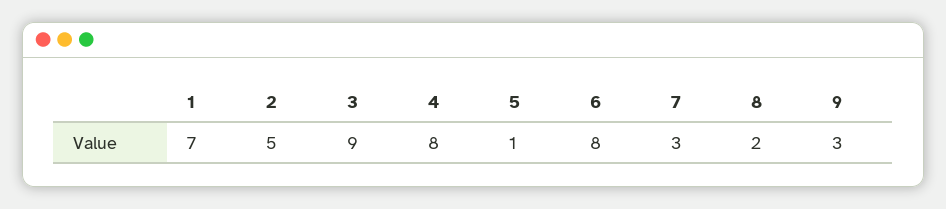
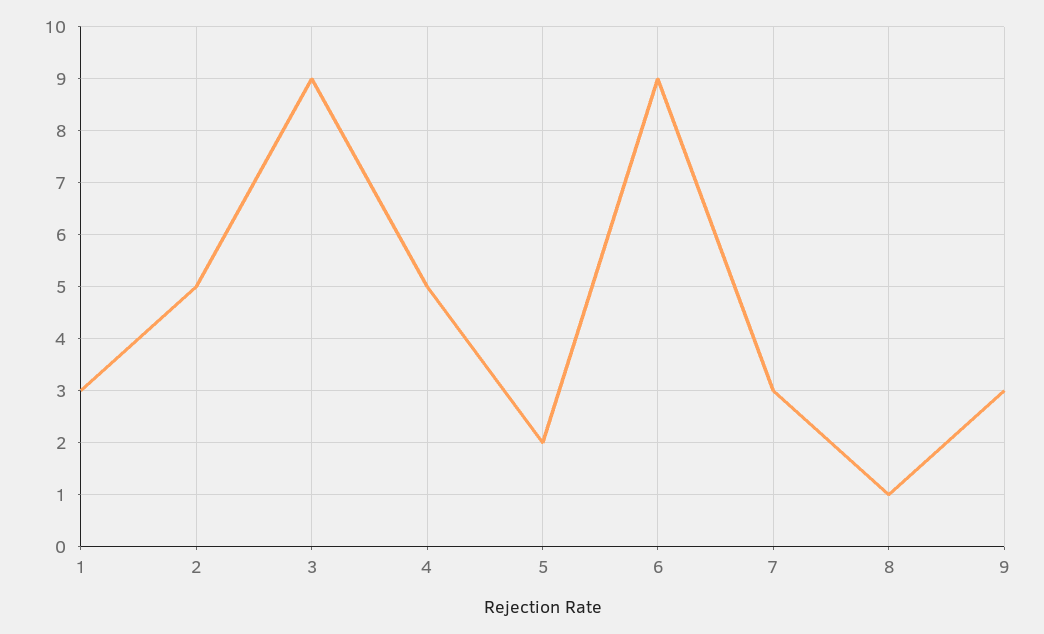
  {
-   "1": 7,
+   "1": 3,
    "2": 5,
    "3": 9,
-   "4": 8,
+   "4": 5,
-   "5": 1,
+   "5": 2,
-   "6": 8,
+   "6": 9,
    "7": 3,
-   "8": 2,
+   "8": 1,
    "9": 3
  }

